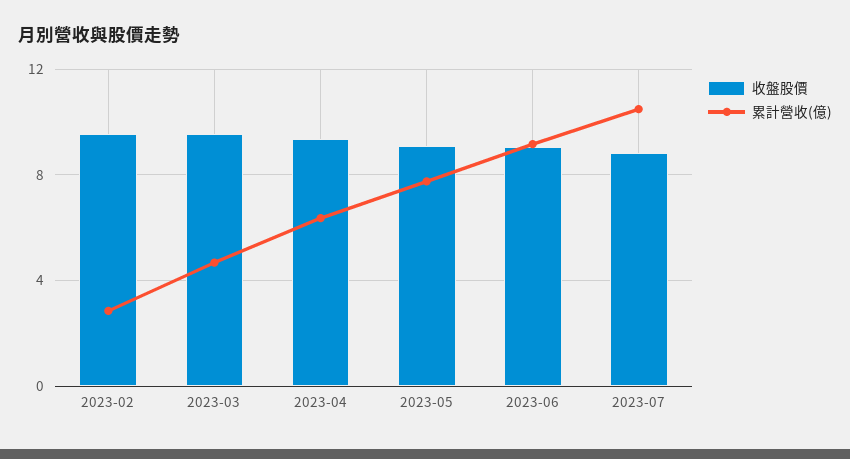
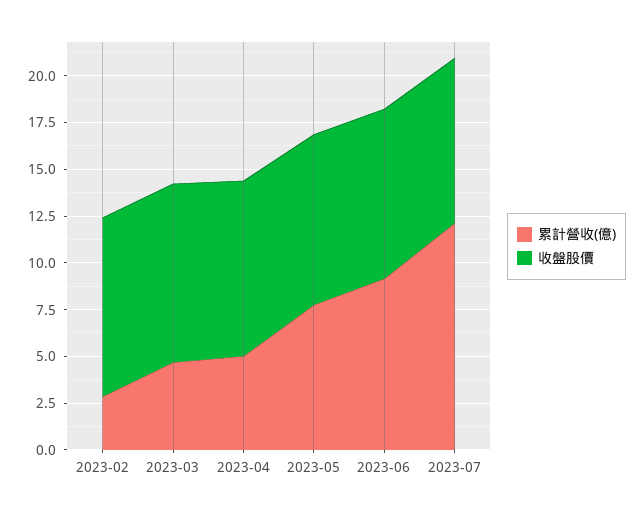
  {
    "收盤股價": {
      "2023-02": 9.5,
      "2023-03": 9.5,
      "2023-04": 9.5,
      "2023-05": 9,
      "2023-06": 9,
      "2023-07": 9
    },
    "累計營收(億)": {
      "2023-02": 3,
      "2023-03": 4.5,
-     "2023-04": 6.5,
+     "2023-04": 5,
      "2023-05": 8,
      "2023-06": 9,
-     "2023-07": 10.5
+     "2023-07": 12
    }
  }

